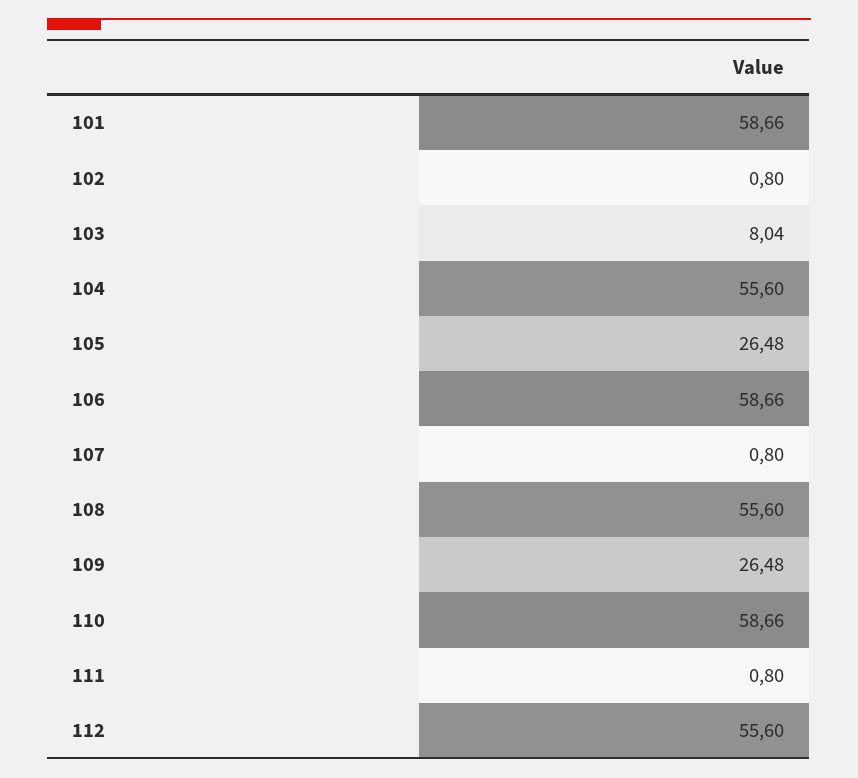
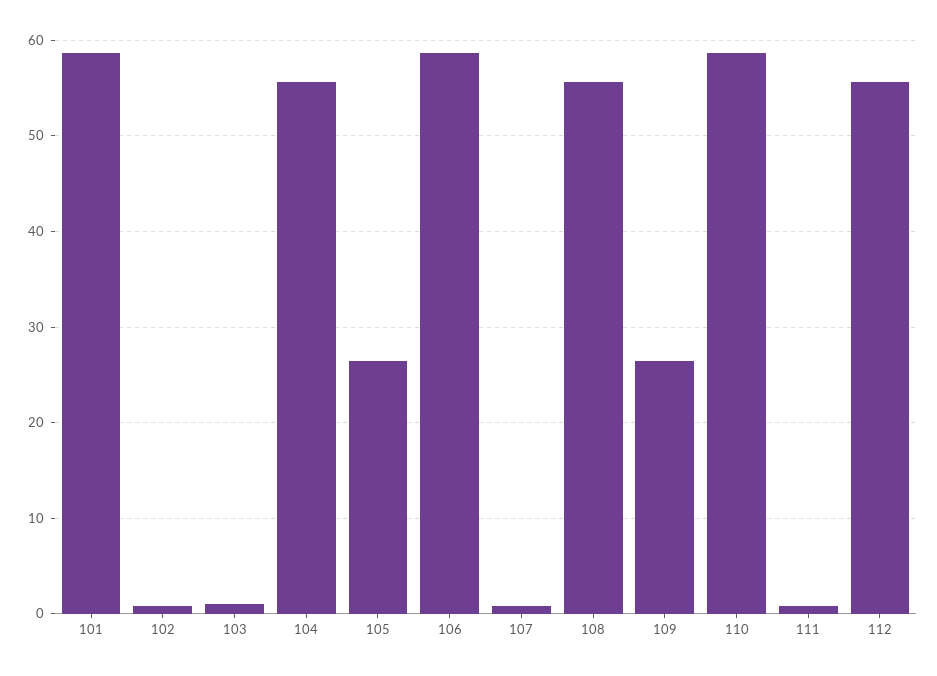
  {
    "101": 58.66,
    "102": 0.8,
-   "103": 8.04,
+   "103": 1,
    "104": 55.6,
    "105": 26.48,
    "106": 58.66,
    "107": 0.8,
    "108": 55.6,
    "109": 26.48,
    "110": 58.66,
    "111": 0.8,
    "112": 55.6
  }

